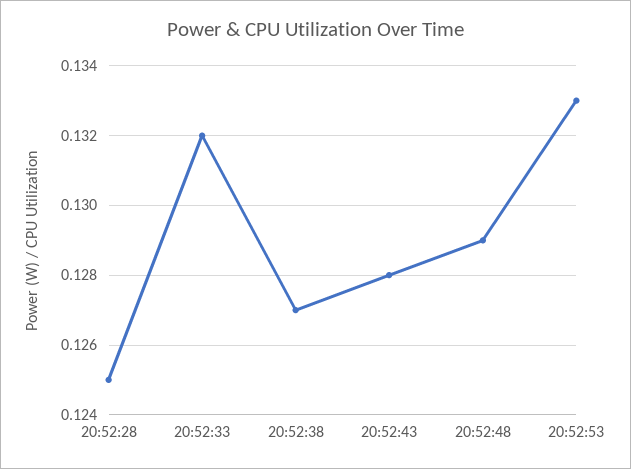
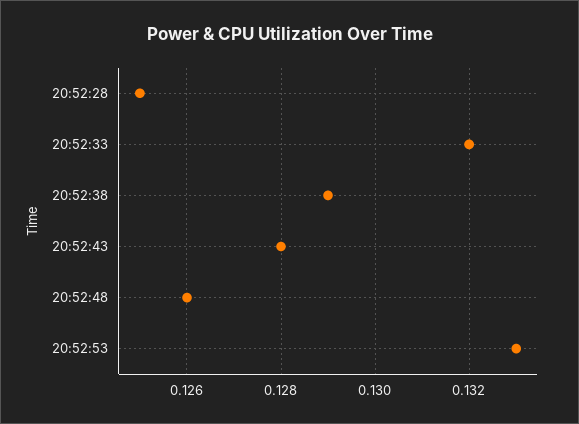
  {
    "20:52:28": 0.125,
    "20:52:33": 0.132,
-   "20:52:38": 0.127,
+   "20:52:38": 0.129,
    "20:52:43": 0.128,
-   "20:52:48": 0.129,
+   "20:52:48": 0.126,
    "20:52:53": 0.133
  }

